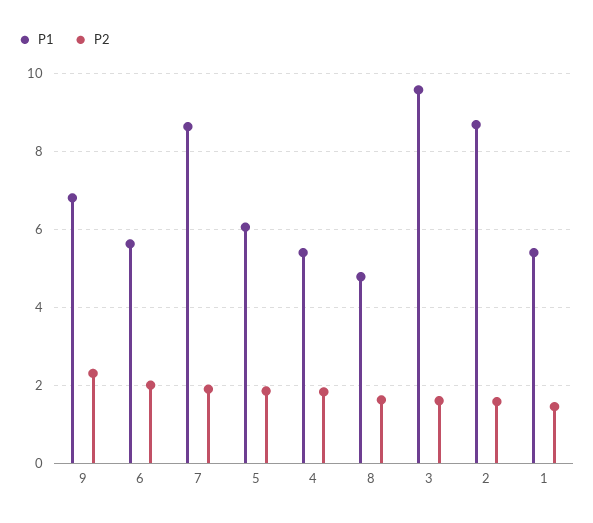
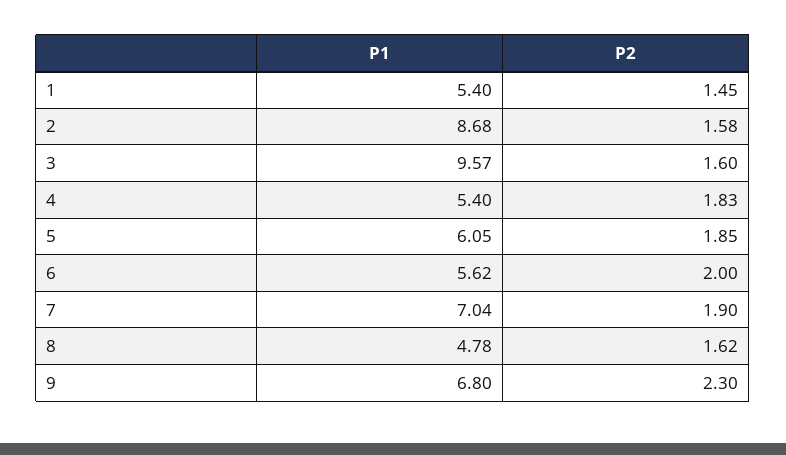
  {
    "P1": {
      "9": 6.8,
      "6": 5.62,
-     "7": 8.6,
+     "7": 7.04,
      "5": 6.05,
      "4": 5.4,
      "8": 4.78,
      "3": 9.57,
      "2": 8.68,
      "1": 5.4
    },
    "P2": {
      "9": 2.3,
      "6": 2,
      "7": 1.9,
      "5": 1.85,
      "4": 1.83,
      "8": 1.62,
      "3": 1.6,
      "2": 1.58,
      "1": 1.45
    }
  }

